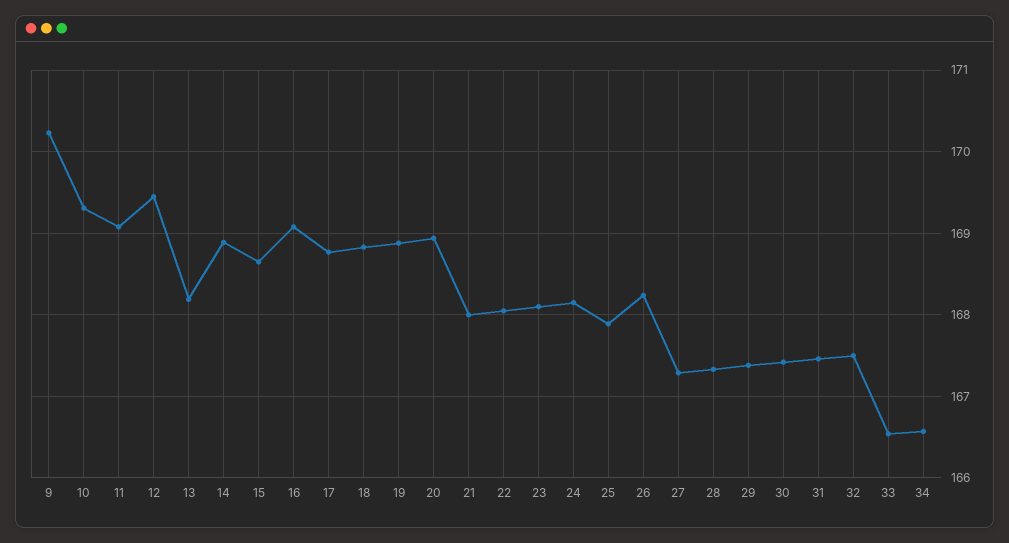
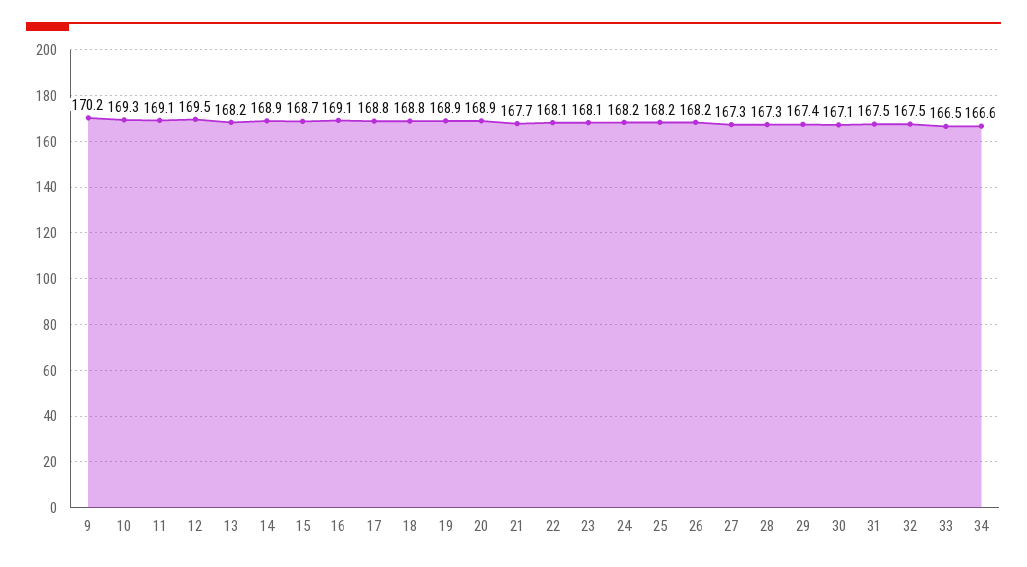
  {
    "9": 170.2,
    "10": 169.3,
    "11": 169.1,
    "12": 169.5,
    "13": 168.2,
    "14": 168.9,
    "15": 168.7,
    "16": 169.1,
    "17": 168.8,
    "18": 168.8,
    "19": 168.9,
    "20": 168.9,
-   "21": 168,
+   "21": 167.7,
    "22": 168.1,
    "23": 168.1,
    "24": 168.2,
-   "25": 167.9,
+   "25": 168.2,
    "26": 168.2,
    "27": 167.3,
    "28": 167.3,
    "29": 167.4,
-   "30": 167.4,
+   "30": 167.1,
    "31": 167.5,
    "32": 167.5,
    "33": 166.5,
    "34": 166.6
  }

